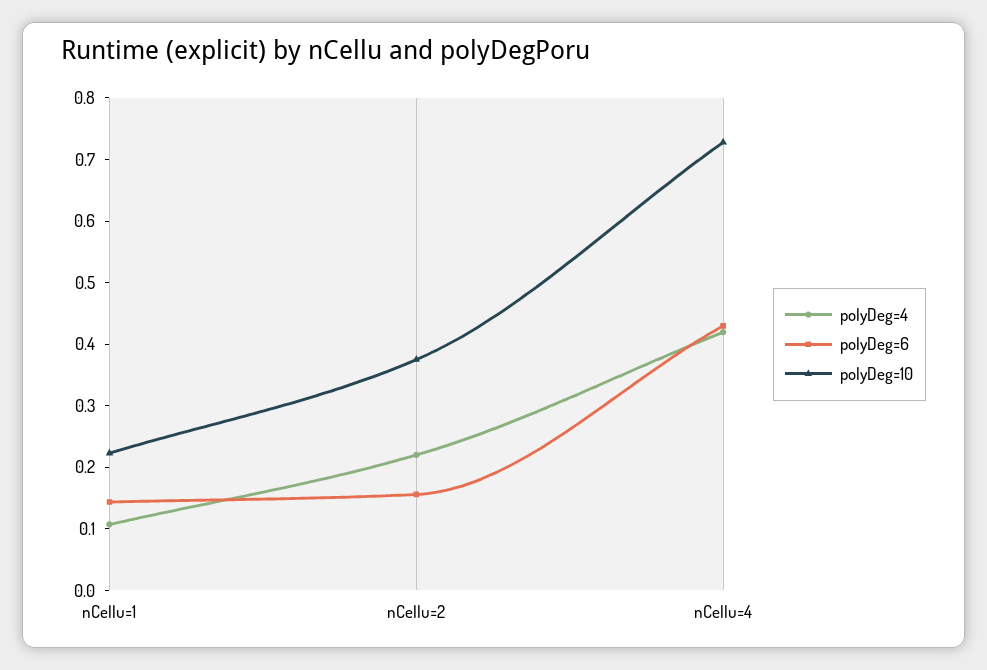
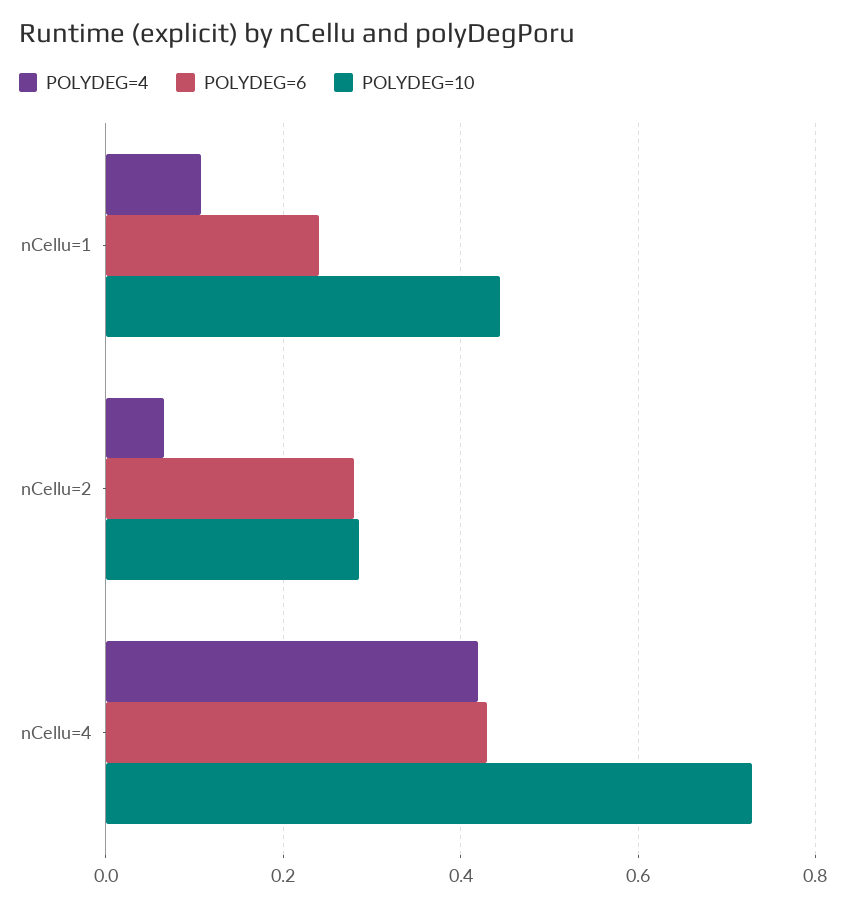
  {
    "polyDeg=4": {
      "nCellu=1": 0.1,
-     "nCellu=2": 0.22,
+     "nCellu=2": 0.06,
      "nCellu=4": 0.42
    },
    "polyDeg=6": {
-     "nCellu=1": 0.14,
+     "nCellu=1": 0.24,
-     "nCellu=2": 0.16,
+     "nCellu=2": 0.28,
      "nCellu=4": 0.42
    },
    "polyDeg=10": {
-     "nCellu=1": 0.22,
+     "nCellu=1": 0.44,
-     "nCellu=2": 0.38,
+     "nCellu=2": 0.28,
      "nCellu=4": 0.72
    }
  }

